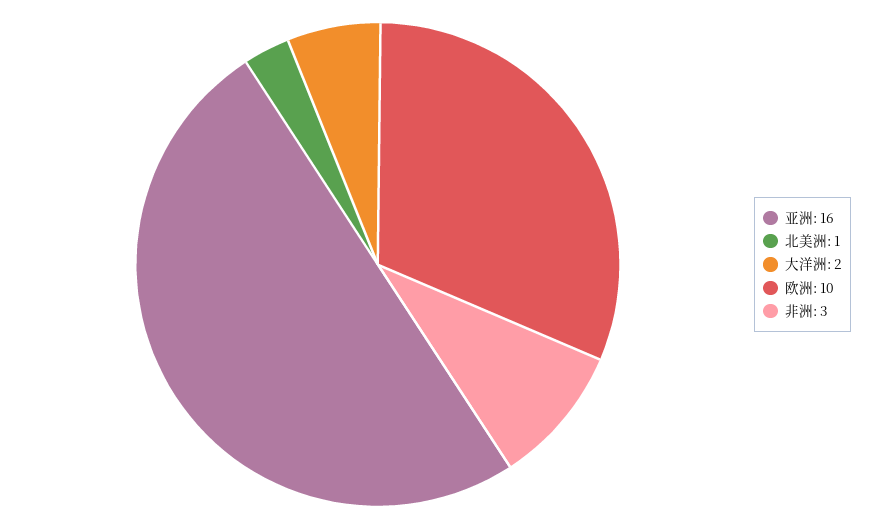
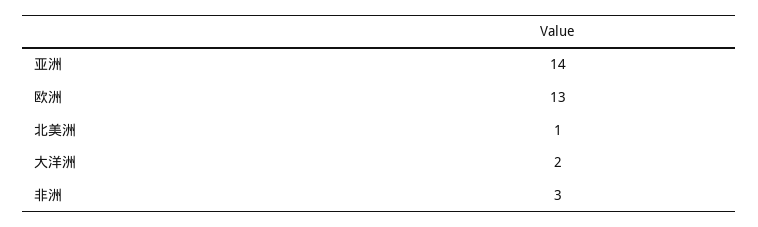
  {
-   "亚洲": 16,
+   "亚洲": 14,
    "北美洲": 1,
    "大洋洲": 2,
-   "欧洲": 10,
+   "欧洲": 13,
    "非洲": 3
  }

